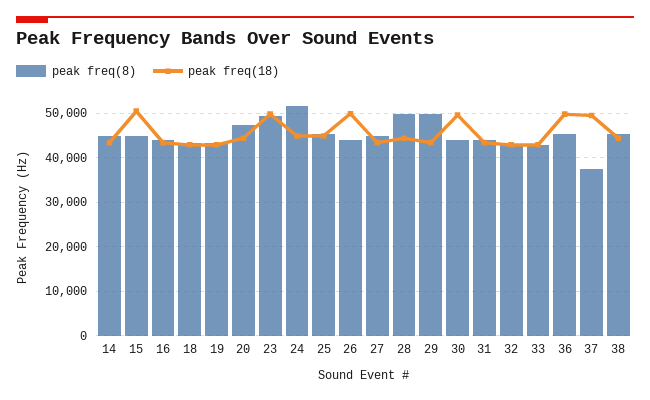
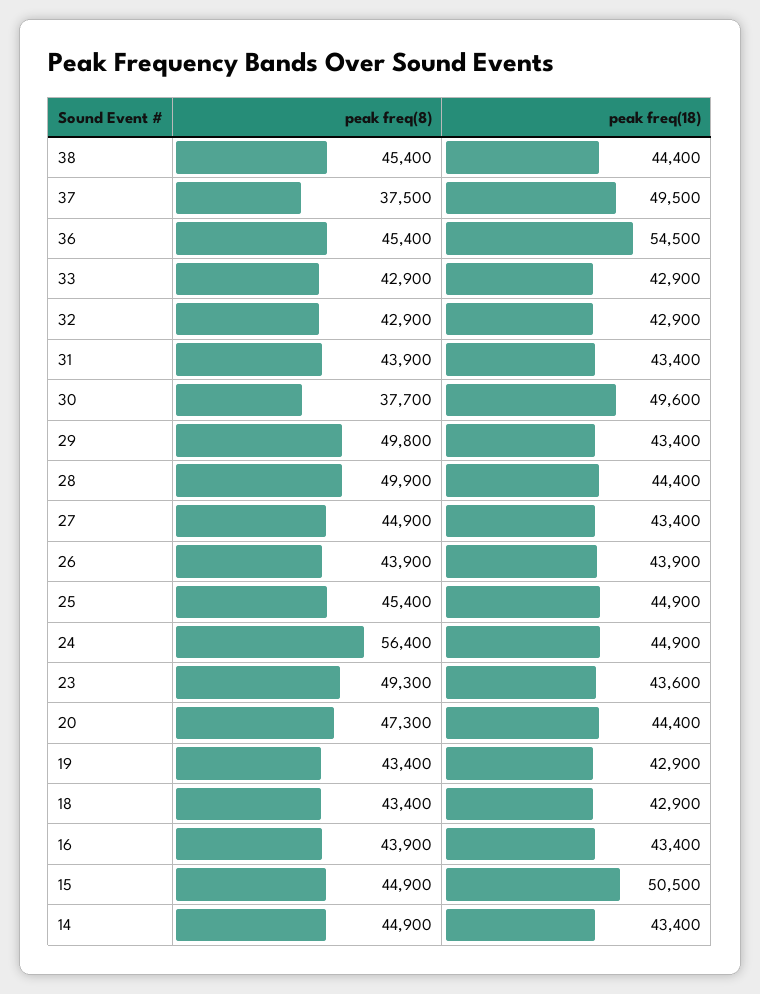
  {
    "peak freq(8)": {
      "14": 44900,
      "15": 44900,
      "16": 43900,
      "18": 43400,
      "19": 43400,
      "20": 47300,
      "23": 49300,
-     "24": 52000,
+     "24": 56400,
      "25": 45400,
      "26": 43900,
      "27": 44900,
      "28": 49900,
      "29": 49800,
-     "30": 44000,
+     "30": 37700,
      "31": 43900,
      "32": 42900,
      "33": 42900,
      "36": 45400,
      "37": 37500,
      "38": 45400
    },
    "peak freq(18)": {
      "14": 43400,
      "15": 50500,
      "16": 43400,
      "18": 42900,
      "19": 42900,
      "20": 44400,
-     "23": 50000,
+     "23": 43600,
      "24": 44900,
      "25": 44900,
-     "26": 50000,
+     "26": 43900,
      "27": 43400,
      "28": 44400,
      "29": 43400,
      "30": 49600,
      "31": 43400,
      "32": 42900,
      "33": 42900,
-     "36": 50000,
+     "36": 54500,
      "37": 49500,
      "38": 44400
    }
  }

